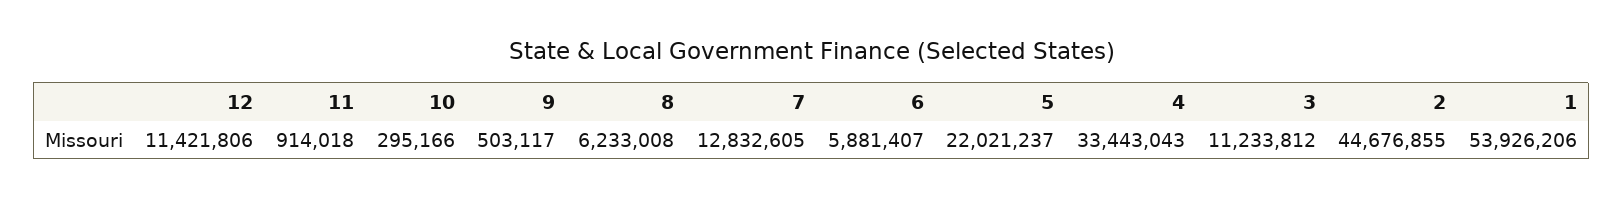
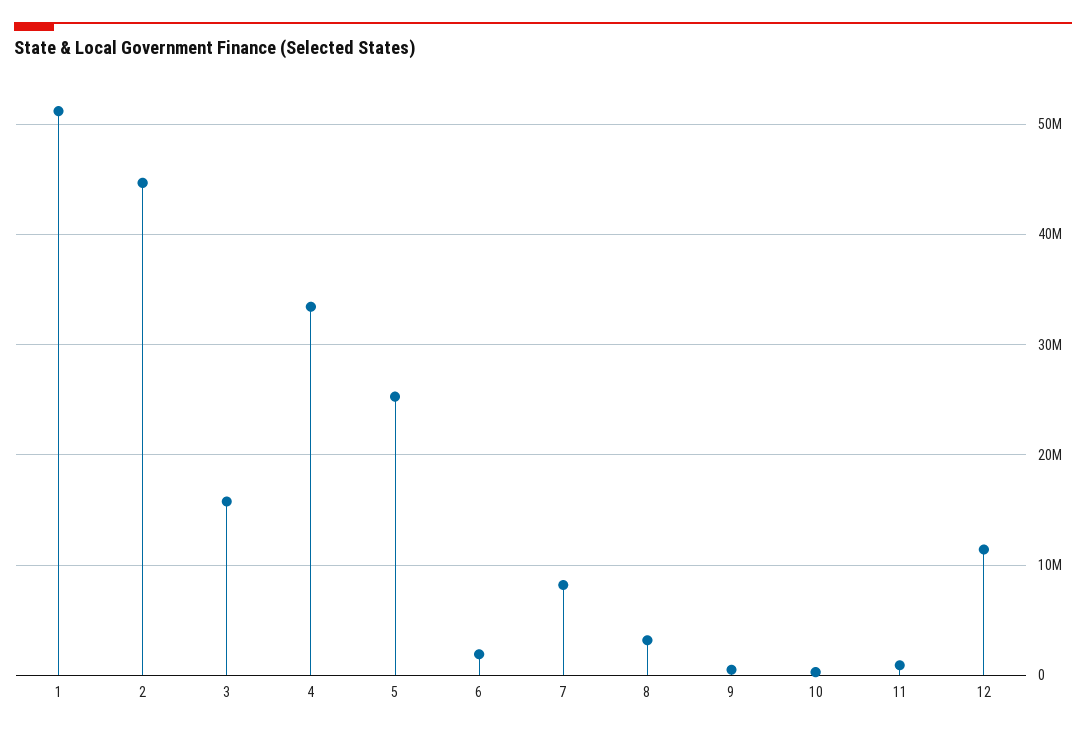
  {
    "12": 11421806,
    "11": 914018,
    "10": 295166,
    "9": 503117,
-   "8": 6233008,
+   "8": 3000000,
-   "7": 12832605,
+   "7": 8000000,
-   "6": 5881407,
+   "6": 2000000,
-   "5": 22021237,
+   "5": 25000000,
    "4": 33443043,
-   "3": 11233812,
+   "3": 16000000,
    "2": 44676855,
-   "1": 53926206
+   "1": 51000000
  }

